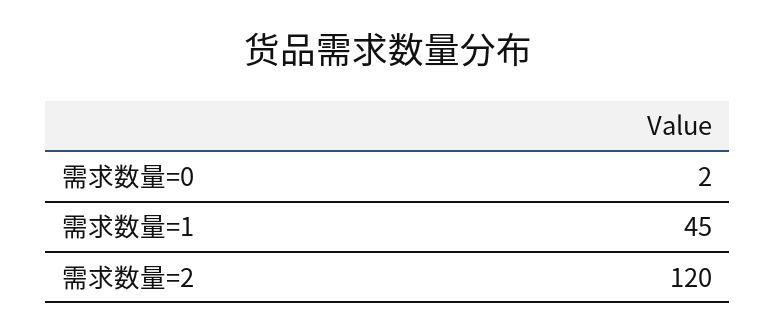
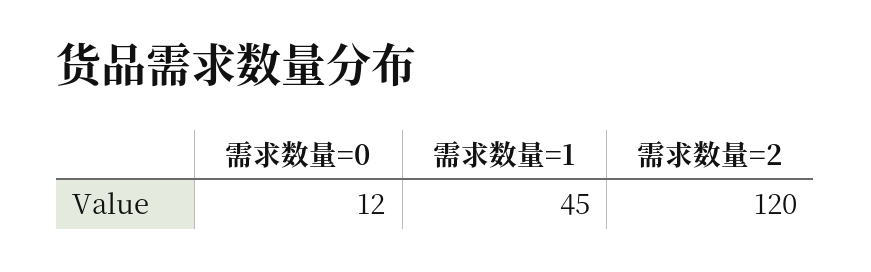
  {
-   "需求数量=0": 2,
+   "需求数量=0": 12,
    "需求数量=1": 45,
    "需求数量=2": 120
  }

